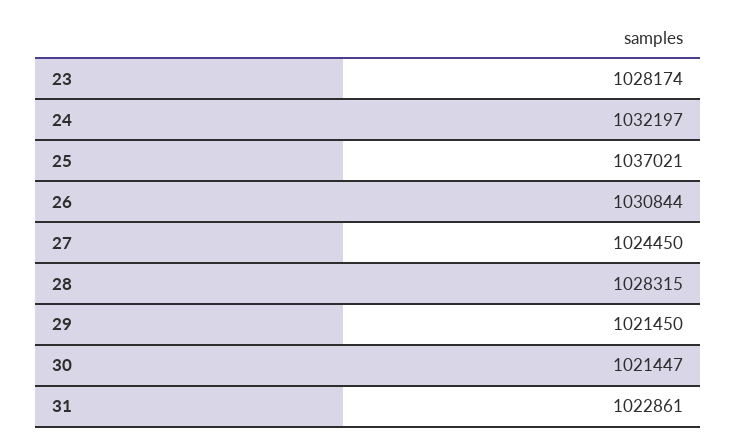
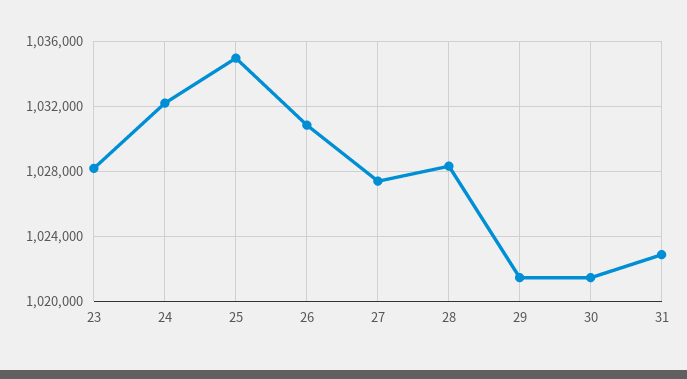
  {
    "23": 1028174,
    "24": 1032197,
-   "25": 1037021,
+   "25": 1035000,
    "26": 1030844,
-   "27": 1024450,
+   "27": 1027500,
    "28": 1028315,
    "29": 1021450,
    "30": 1021447,
    "31": 1022861
  }

